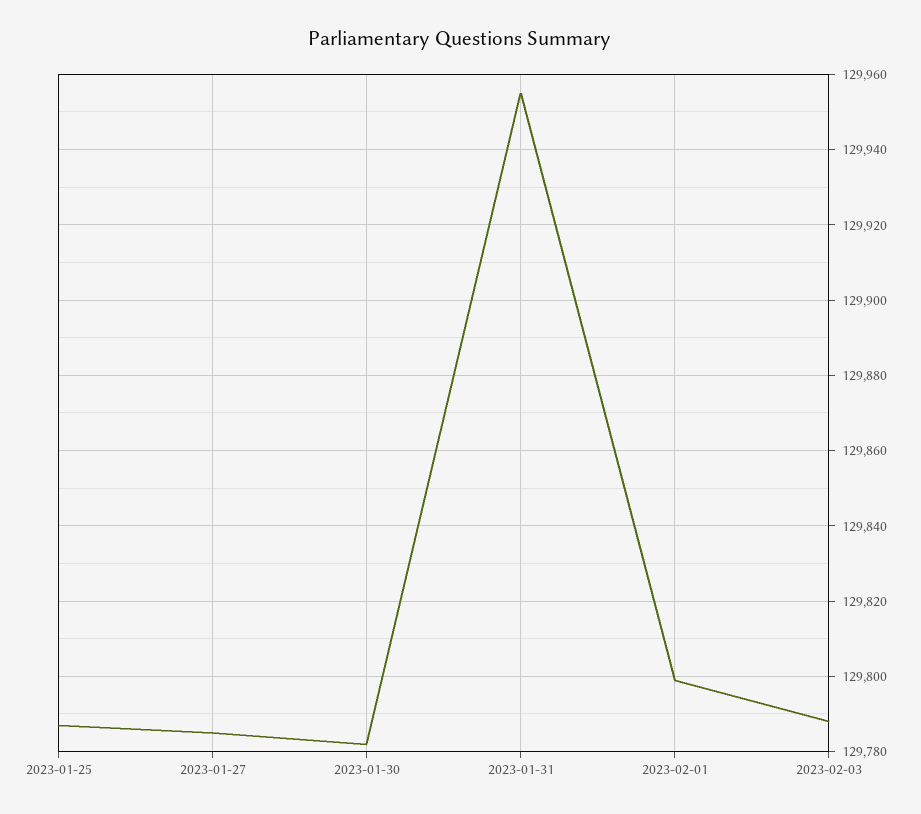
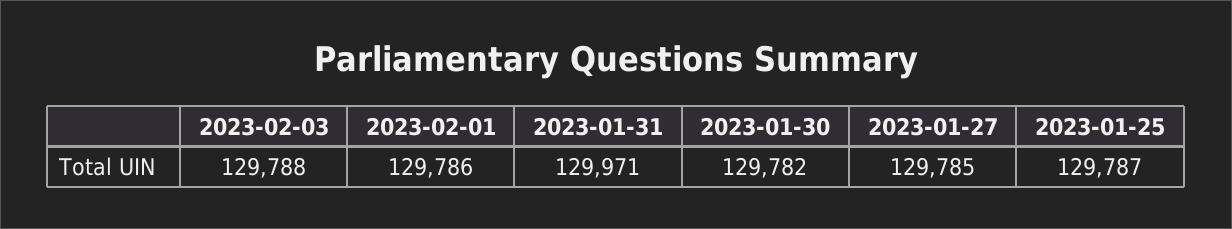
  {
    "2023-01-25": 129787,
    "2023-01-27": 129785,
    "2023-01-30": 129782,
-   "2023-01-31": 129955,
+   "2023-01-31": 129971,
-   "2023-02-01": 129800,
+   "2023-02-01": 129786,
    "2023-02-03": 129788
  }

